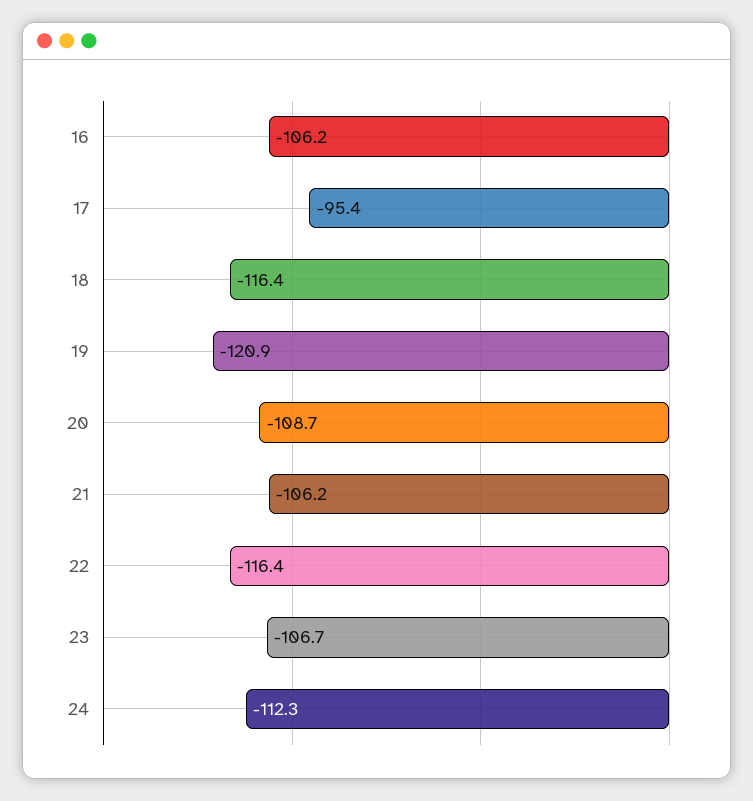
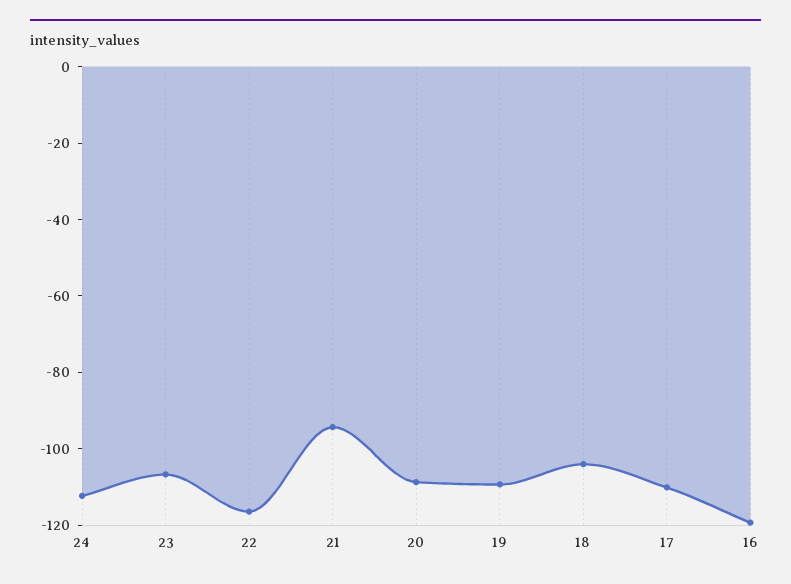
  {
-   "16": -106.2,
+   "16": -120,
-   "17": -95.4,
+   "17": -110,
-   "18": -116.4,
+   "18": -105,
-   "19": -120.9,
+   "19": -110,
    "20": -108.7,
-   "21": -106.2,
+   "21": -95,
    "22": -116.4,
    "23": -106.7,
    "24": -112.3
  }

